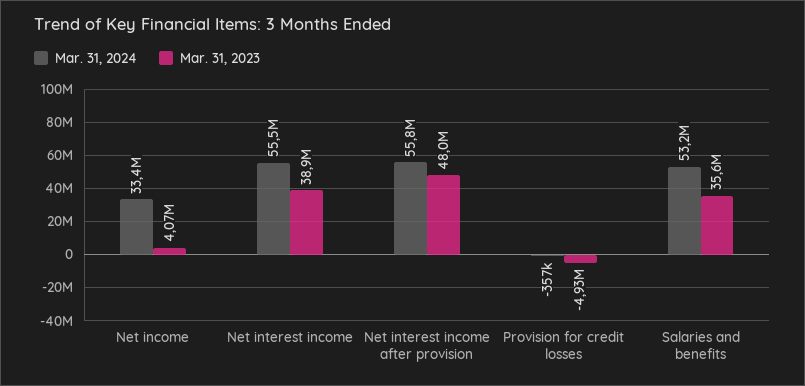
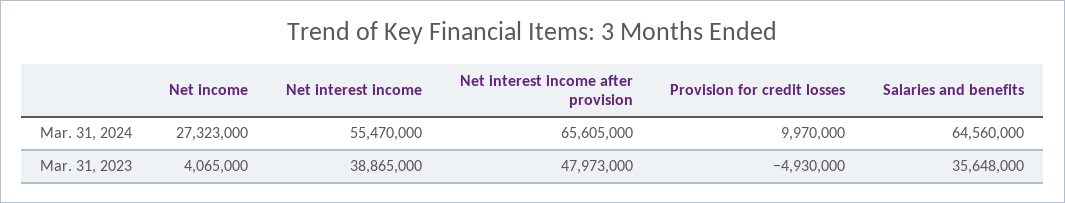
  {
    "Mar. 31, 2024": {
-     "Net income": 33400000,
+     "Net income": 27323000,
      "Net interest income": 55470000,
-     "Net interest income after provision": 55800000,
+     "Net interest income after provision": 65605000,
-     "Provision for credit losses": -357000,
+     "Provision for credit losses": 9970000,
-     "Salaries and benefits": 53200000
+     "Salaries and benefits": 64560000
    },
    "Mar. 31, 2023": {
      "Net income": 4065000,
      "Net interest income": 38865000,
      "Net interest income after provision": 47973000,
      "Provision for credit losses": -4930000,
      "Salaries and benefits": 35648000
    }
  }

